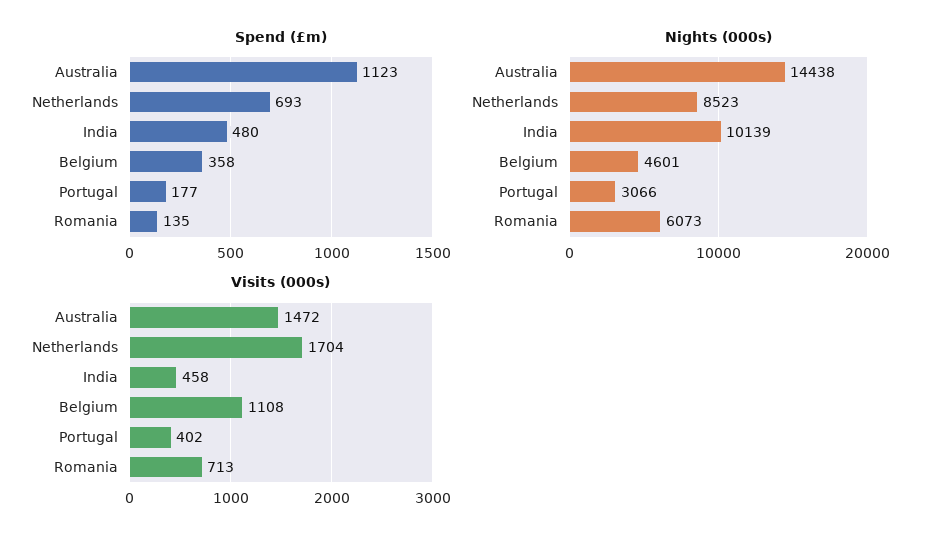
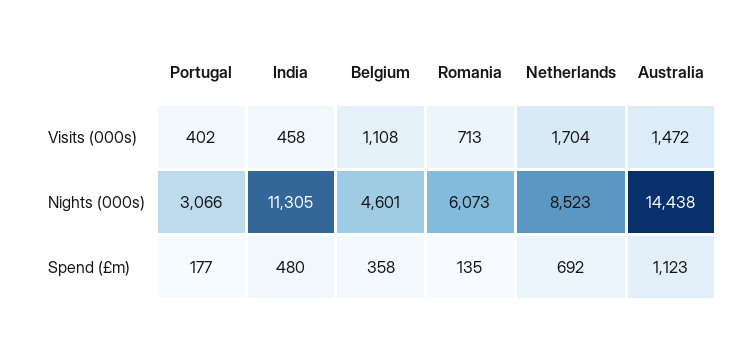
  {
    "Spend (£m)": {
      "Australia": 1123,
-     "Netherlands": 693,
+     "Netherlands": 692,
      "India": 480,
      "Belgium": 358,
      "Portugal": 177,
      "Romania": 135
    },
    "Nights (000s)": {
      "Australia": 14438,
      "Netherlands": 8523,
-     "India": 10139,
+     "India": 11305,
      "Belgium": 4601,
      "Portugal": 3066,
      "Romania": 6073
    },
    "Visits (000s)": {
      "Australia": 1472,
      "Netherlands": 1704,
      "India": 458,
      "Belgium": 1108,
      "Portugal": 402,
      "Romania": 713
    }
  }

